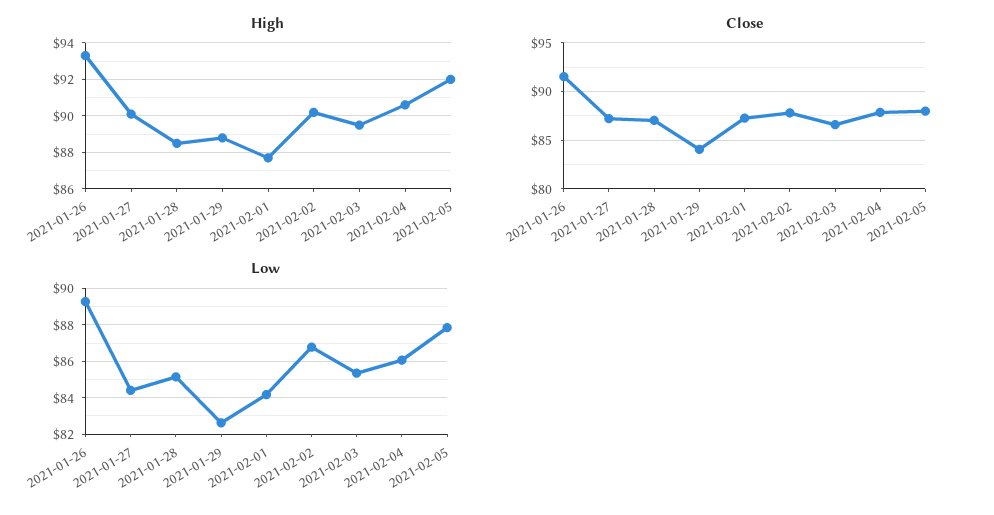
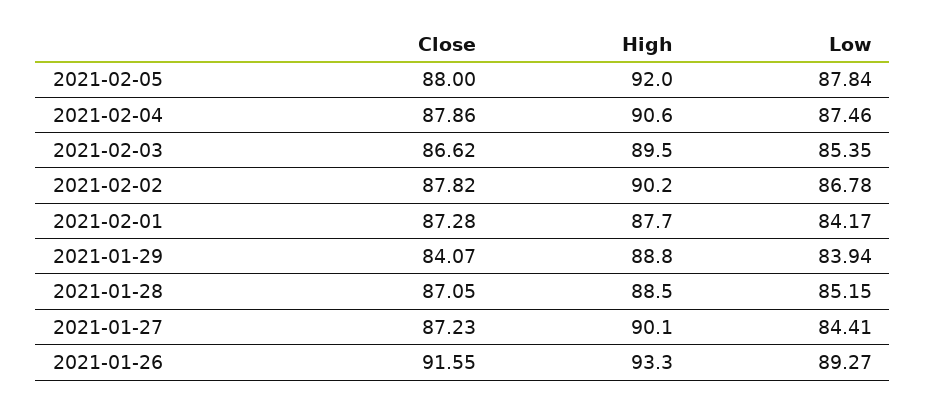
  {
    "High": {
      "2021-01-26": 93.3,
      "2021-01-27": 90.1,
      "2021-01-28": 88.5,
      "2021-01-29": 88.8,
      "2021-02-01": 87.7,
      "2021-02-02": 90.2,
      "2021-02-03": 89.5,
      "2021-02-04": 90.6,
      "2021-02-05": 92
    },
    "Close": {
      "2021-01-26": 91.55,
      "2021-01-27": 87.23,
      "2021-01-28": 87.05,
      "2021-01-29": 84.07,
      "2021-02-01": 87.28,
      "2021-02-02": 87.82,
      "2021-02-03": 86.62,
      "2021-02-04": 87.86,
      "2021-02-05": 88
    },
    "Low": {
      "2021-01-26": 89.27,
      "2021-01-27": 84.41,
      "2021-01-28": 85.15,
-     "2021-01-29": 82.5,
+     "2021-01-29": 83.94,
      "2021-02-01": 84.17,
      "2021-02-02": 86.78,
      "2021-02-03": 85.35,
-     "2021-02-04": 86,
+     "2021-02-04": 87.46,
      "2021-02-05": 87.84
    }
  }

